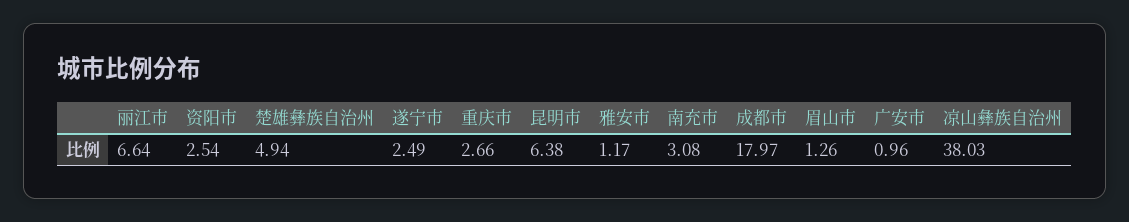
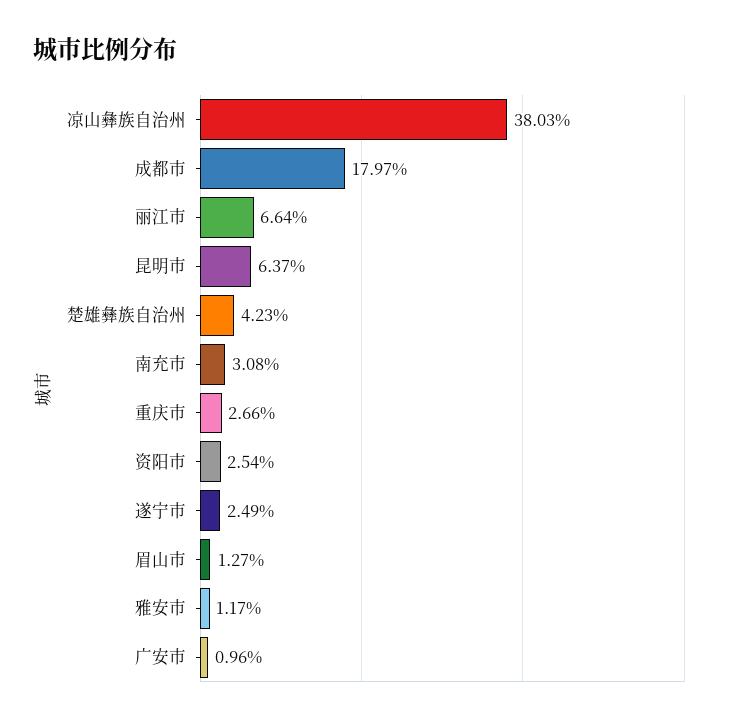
  {
    "丽江市": 6.64,
    "资阳市": 2.54,
-   "楚雄彝族自治州": 4.94,
+   "楚雄彝族自治州": 4.23,
    "遂宁市": 2.49,
    "重庆市": 2.66,
-   "昆明市": 6.38,
+   "昆明市": 6.37,
    "雅安市": 1.17,
    "南充市": 3.08,
    "成都市": 17.97,
-   "眉山市": 1.26,
+   "眉山市": 1.27,
    "广安市": 0.96,
    "凉山彝族自治州": 38.03
  }

